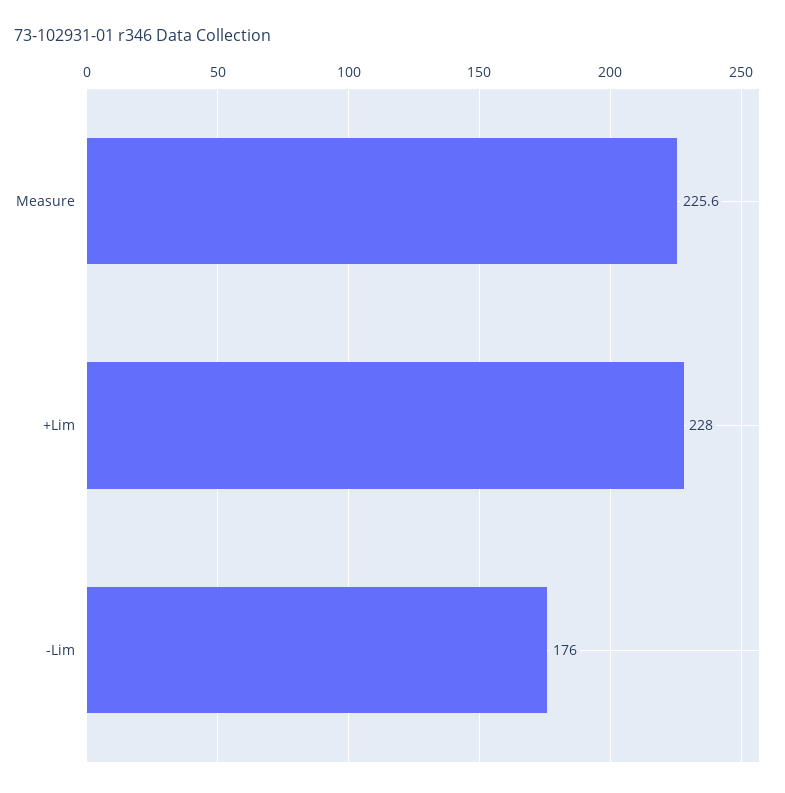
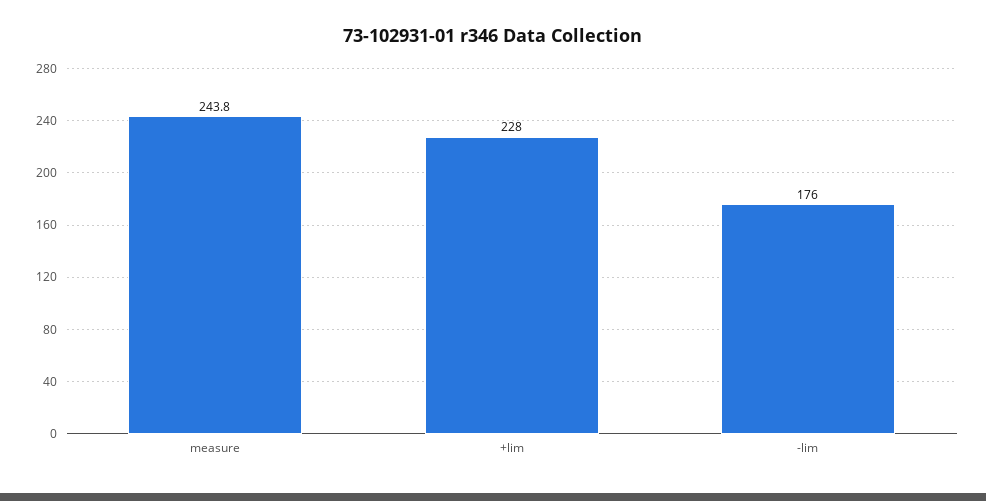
  {
-   "Measure": 225.6,
+   "Measure": 243.8,
    "+Lim": 228,
    "-Lim": 176
  }

